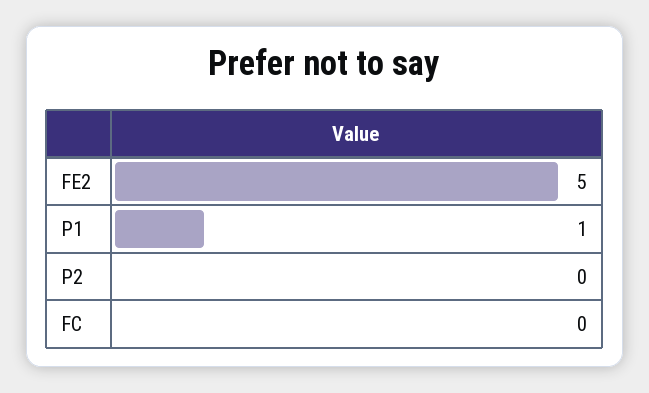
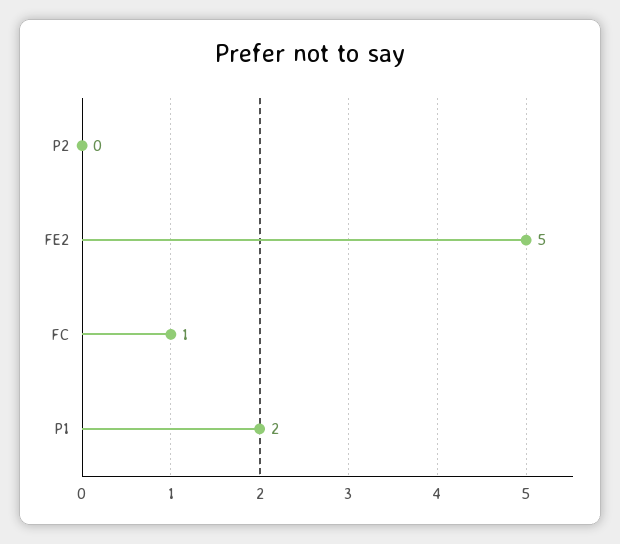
  {
    "FE2": 5,
-   "P1": 1,
+   "P1": 2,
    "P2": 0,
-   "FC": 0
+   "FC": 1
  }

